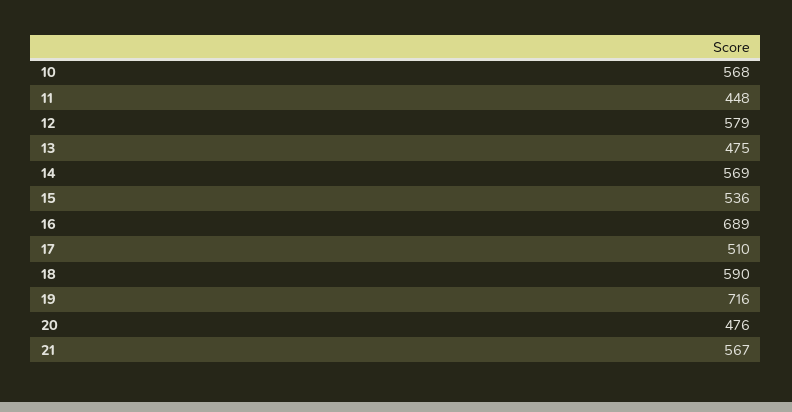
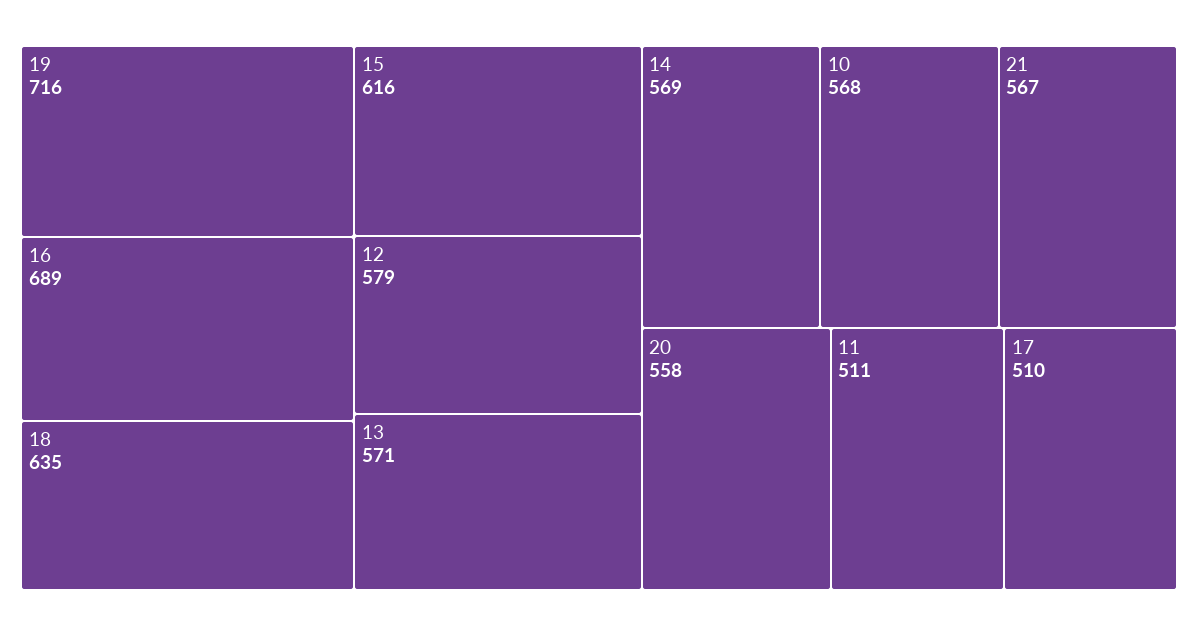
  {
    "10": 568,
-   "11": 448,
+   "11": 511,
    "12": 579,
-   "13": 475,
+   "13": 571,
    "14": 569,
-   "15": 536,
+   "15": 616,
    "16": 689,
    "17": 510,
-   "18": 590,
+   "18": 635,
    "19": 716,
-   "20": 476,
+   "20": 558,
    "21": 567
  }

